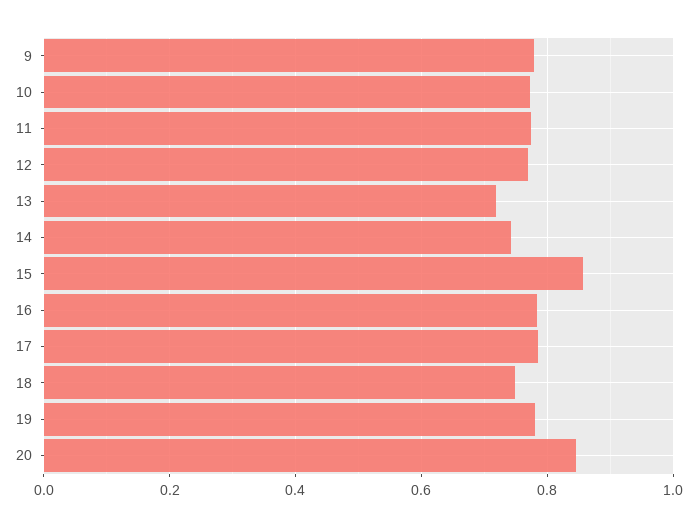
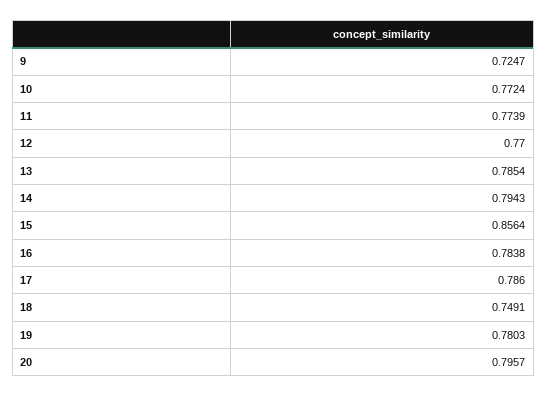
  {
-   "9": 0.78,
+   "9": 0.7247,
    "10": 0.7724,
    "11": 0.7739,
    "12": 0.77,
-   "13": 0.72,
+   "13": 0.7854,
-   "14": 0.74,
+   "14": 0.7943,
    "15": 0.8564,
    "16": 0.7838,
    "17": 0.786,
    "18": 0.7491,
    "19": 0.7803,
-   "20": 0.84
+   "20": 0.7957
  }

